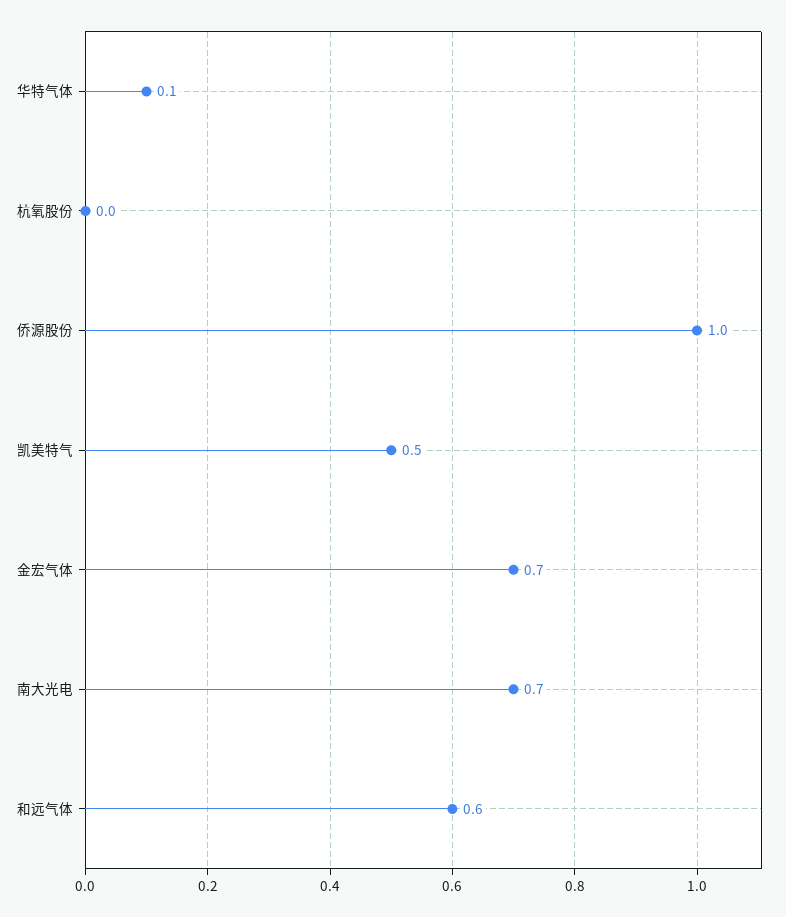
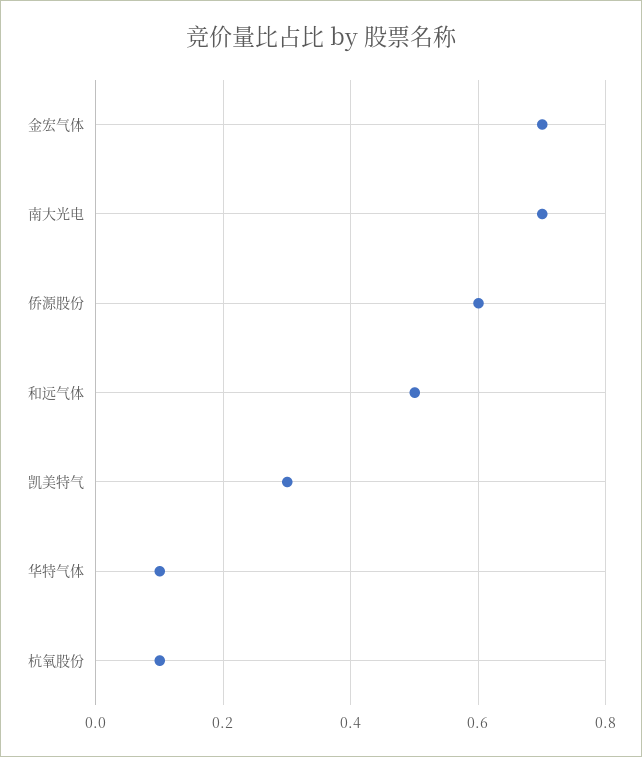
  {
    "华特气体": 0.1,
-   "杭氧股份": 0,
+   "杭氧股份": 0.1,
-   "侨源股份": 1,
+   "侨源股份": 0.6,
-   "凯美特气": 0.5,
+   "凯美特气": 0.3,
    "金宏气体": 0.7,
    "南大光电": 0.7,
-   "和远气体": 0.6
+   "和远气体": 0.5
  }

